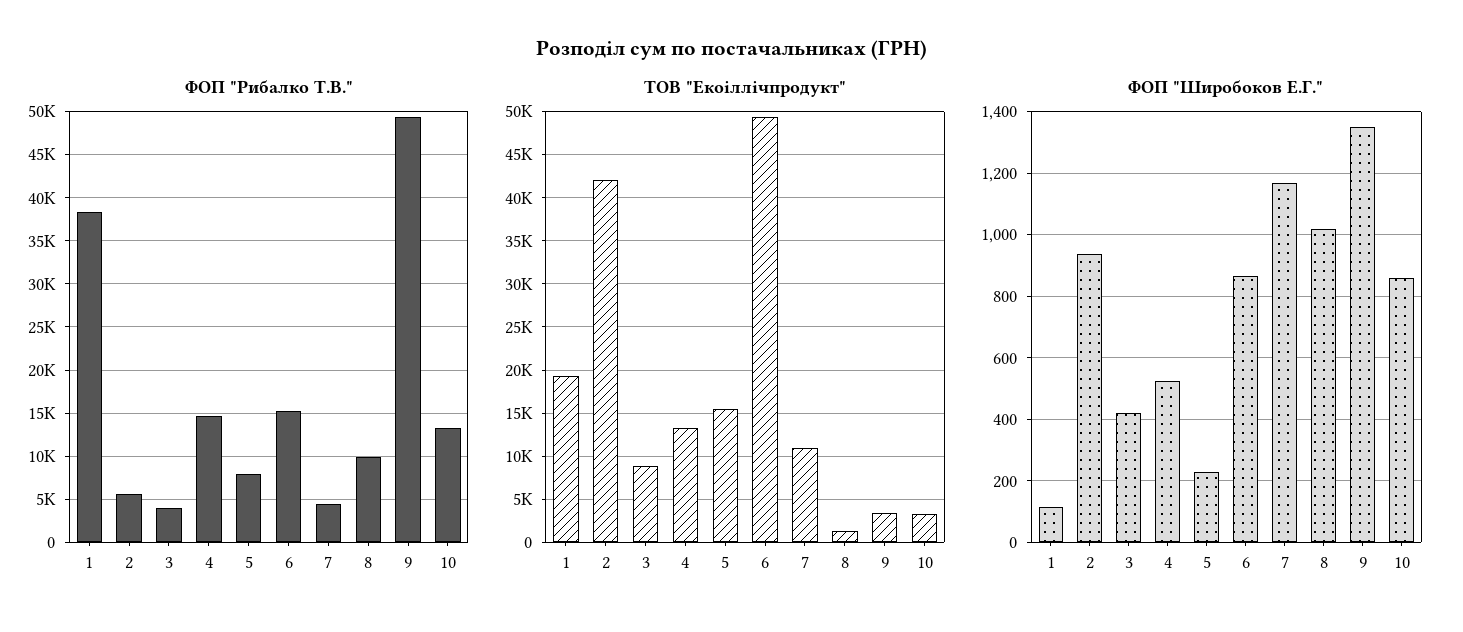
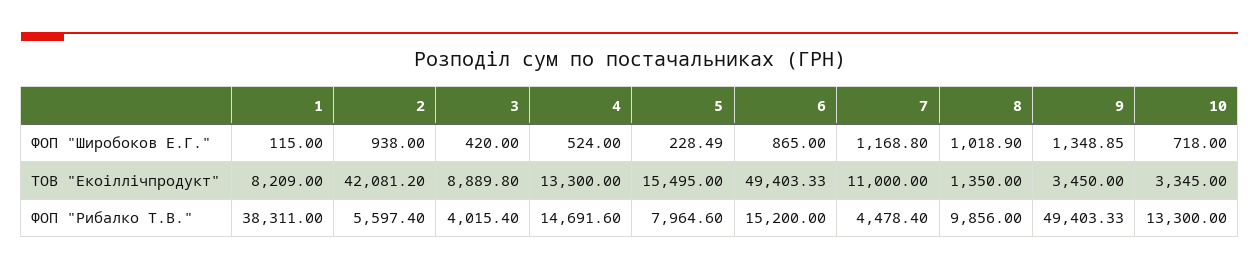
  {
    "ФОП \"Рибалко Т.В.\"": {
      "1": 38311,
      "2": 5597.4,
      "3": 4015.4,
      "4": 14691.6,
      "5": 7964.6,
      "6": 15200,
      "7": 4478.4,
      "8": 9856,
      "9": 49403.33,
      "10": 13300
    },
    "ТОВ \"Екоіллічпродукт\"": {
-     "1": 19000,
+     "1": 8209,
      "2": 42081.2,
      "3": 8889.8,
      "4": 13300,
      "5": 15495,
      "6": 49403.33,
      "7": 11000,
      "8": 1350,
      "9": 3450,
      "10": 3345
    },
    "ФОП \"Широбоков Е.Г.\"": {
      "1": 115,
      "2": 938,
      "3": 420,
      "4": 524,
      "5": 228.49,
      "6": 865,
      "7": 1168.8,
      "8": 1018.9,
      "9": 1348.85,
-     "10": 860
+     "10": 718
    }
  }

